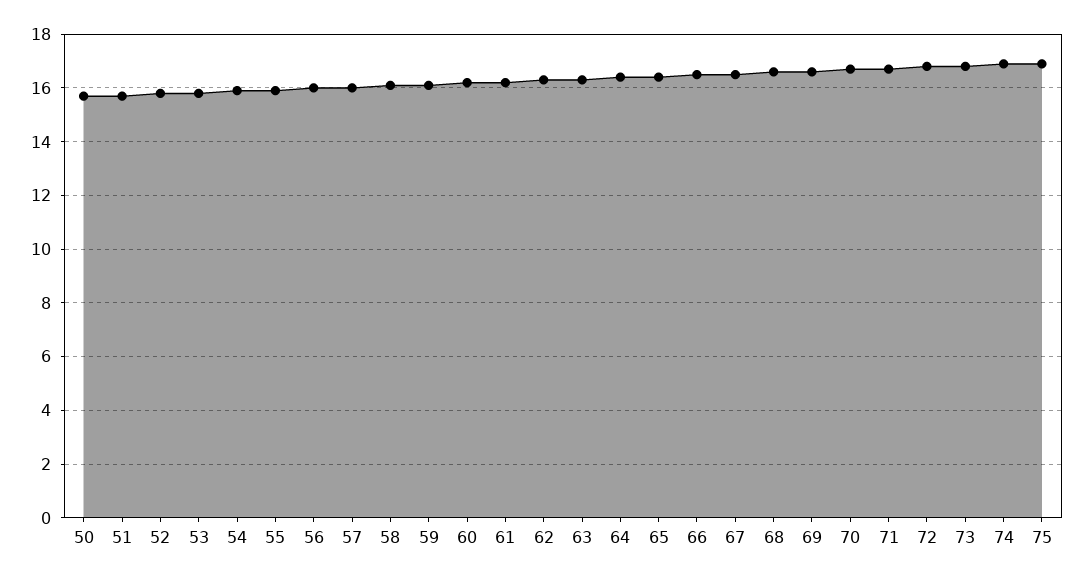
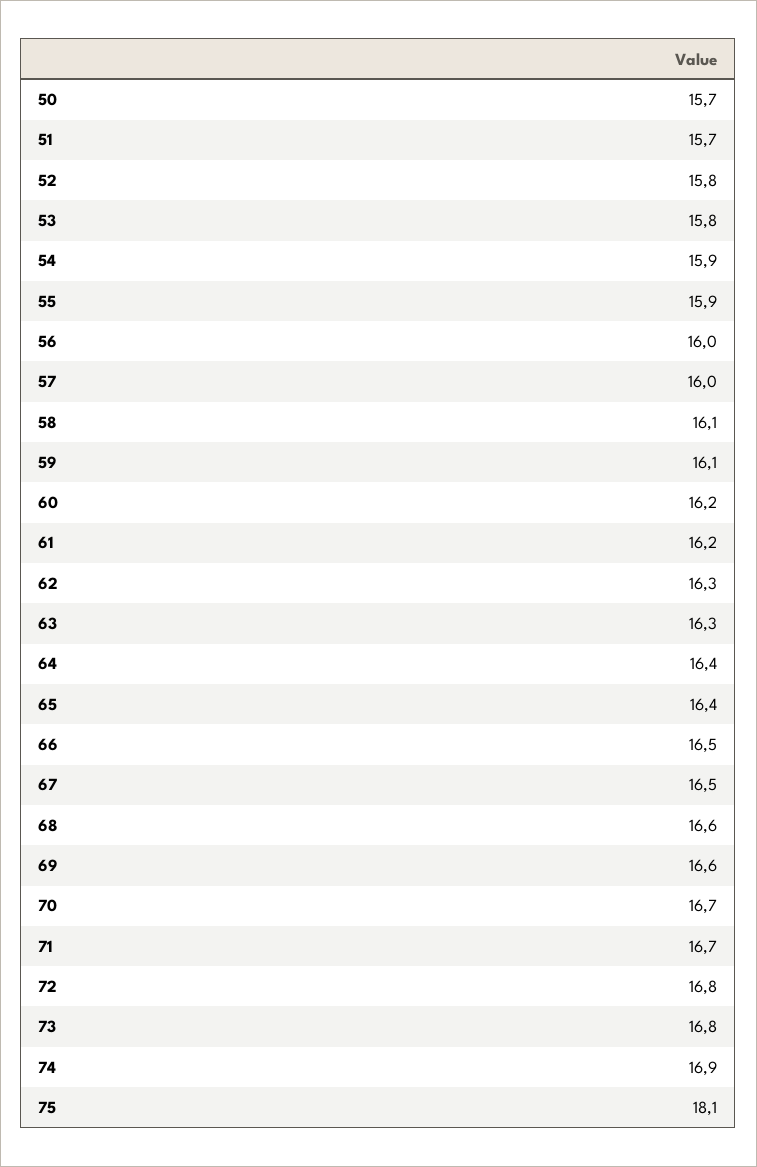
  {
    "50": 15.7,
    "51": 15.7,
    "52": 15.8,
    "53": 15.8,
    "54": 15.9,
    "55": 15.9,
    "56": 16,
    "57": 16,
    "58": 16.1,
    "59": 16.1,
    "60": 16.2,
    "61": 16.2,
    "62": 16.3,
    "63": 16.3,
    "64": 16.4,
    "65": 16.4,
    "66": 16.5,
    "67": 16.5,
    "68": 16.6,
    "69": 16.6,
    "70": 16.7,
    "71": 16.7,
    "72": 16.8,
    "73": 16.8,
    "74": 16.9,
-   "75": 17
+   "75": 18.1
  }

